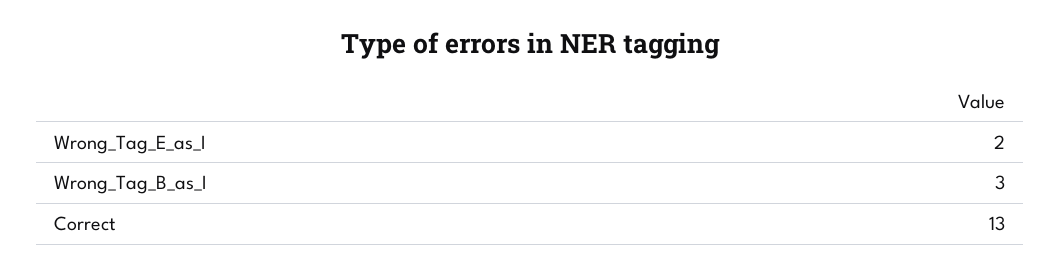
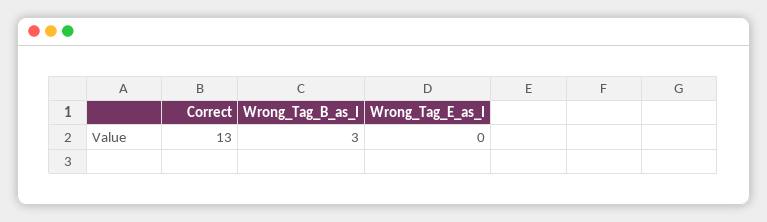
  {
-   "Wrong_Tag_E_as_I": 2,
+   "Wrong_Tag_E_as_I": 0,
    "Wrong_Tag_B_as_I": 3,
    "Correct": 13
  }

